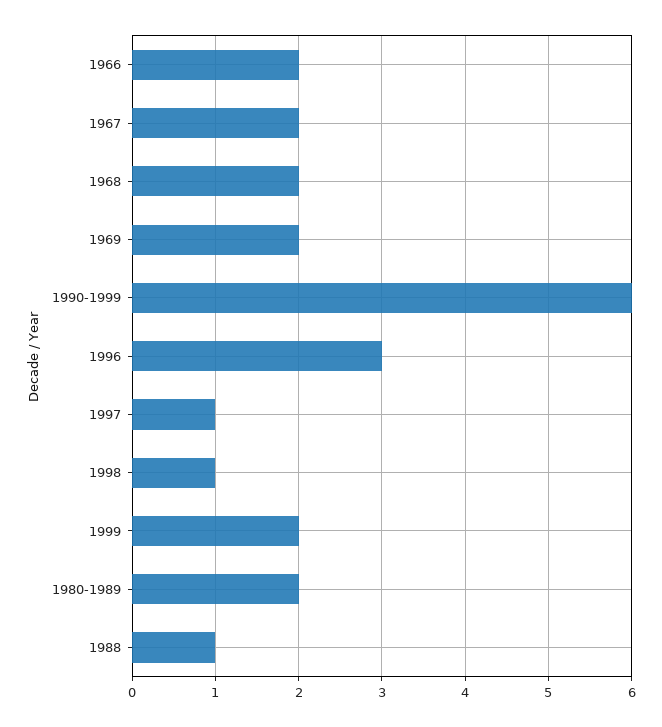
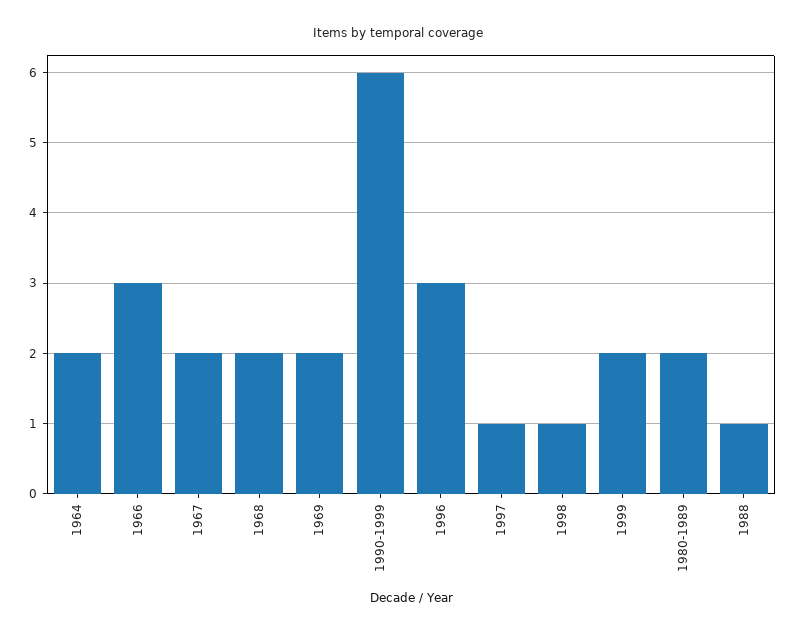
  {
-   "1966": 2,
+   "1966": 3,
    "1967": 2,
    "1968": 2,
    "1969": 2,
    "1990-1999": 6,
    "1996": 3,
    "1997": 1,
    "1998": 1,
    "1999": 2,
    "1980-1989": 2,
-   "1988": 1
+   "1988": 1,
+   "1964": 2
  }

